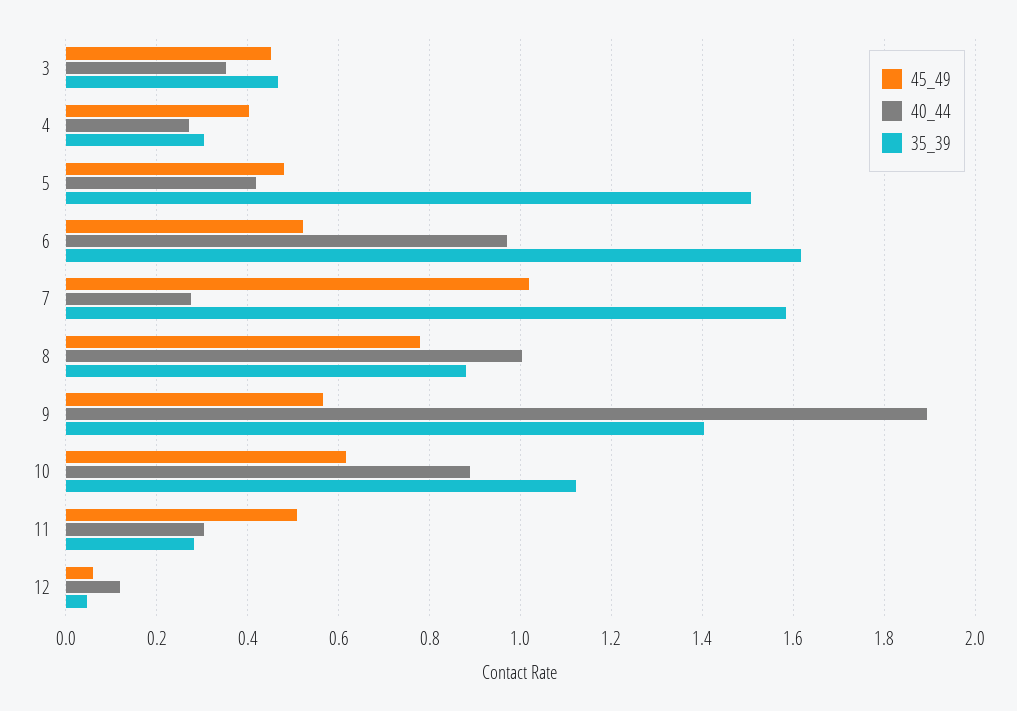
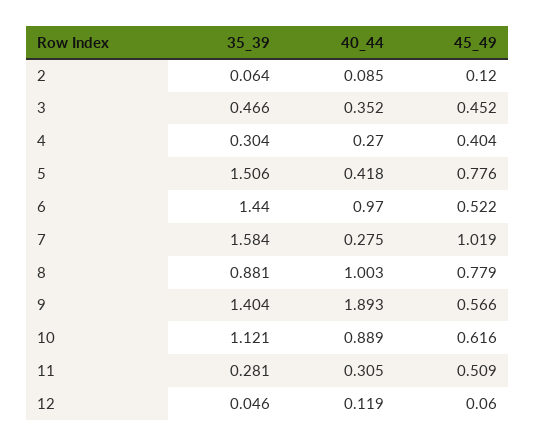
  {
    "45_49": {
      "3": 0.452,
      "4": 0.404,
-     "5": 0.48,
+     "5": 0.776,
      "6": 0.522,
      "7": 1.019,
      "8": 0.779,
      "9": 0.566,
      "10": 0.616,
      "11": 0.509,
-     "12": 0.06
+     "12": 0.06,
+     "2": 0.12
    },
    "40_44": {
      "3": 0.352,
      "4": 0.27,
      "5": 0.418,
      "6": 0.97,
      "7": 0.275,
      "8": 1.003,
      "9": 1.893,
      "10": 0.889,
      "11": 0.305,
-     "12": 0.119
+     "12": 0.119,
+     "2": 0.085
    },
    "35_39": {
      "3": 0.466,
      "4": 0.304,
      "5": 1.506,
-     "6": 1.62,
+     "6": 1.44,
      "7": 1.584,
      "8": 0.881,
      "9": 1.404,
      "10": 1.121,
      "11": 0.281,
-     "12": 0.046
+     "12": 0.046,
+     "2": 0.064
    }
  }

